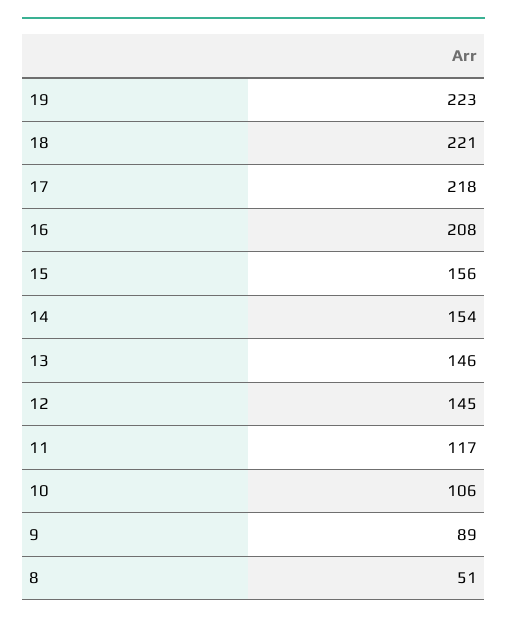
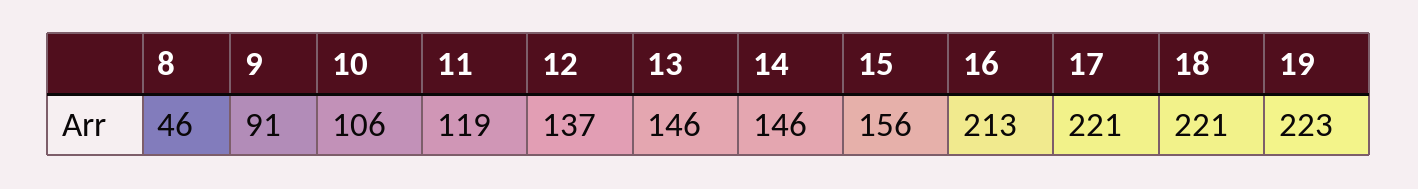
  {
    "19": 223,
    "18": 221,
-   "17": 218,
+   "17": 221,
-   "16": 208,
+   "16": 213,
    "15": 156,
-   "14": 154,
+   "14": 146,
    "13": 146,
-   "12": 145,
+   "12": 137,
-   "11": 117,
+   "11": 119,
    "10": 106,
-   "9": 89,
+   "9": 91,
-   "8": 51
+   "8": 46
  }

